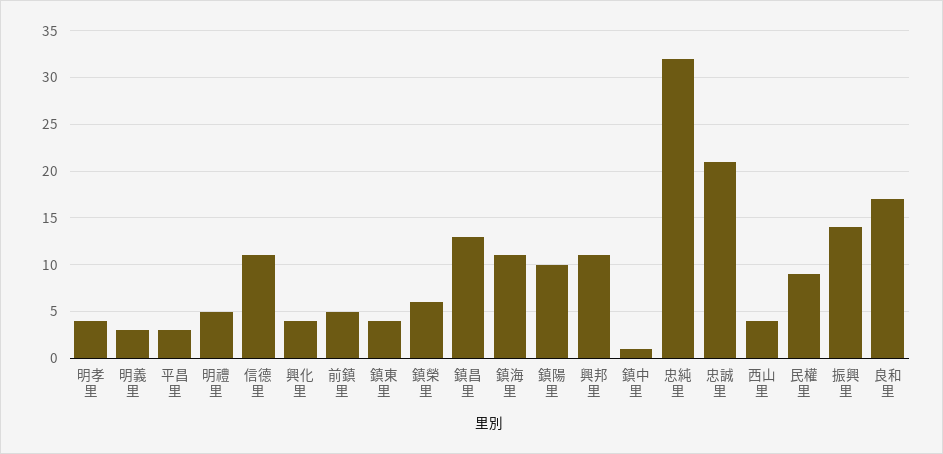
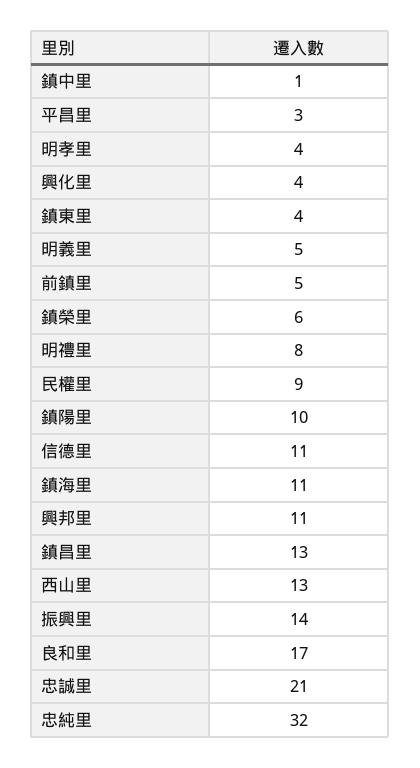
  {
    "明孝里": 4,
-   "明義里": 3,
+   "明義里": 5,
    "平昌里": 3,
-   "明禮里": 5,
+   "明禮里": 8,
    "信德里": 11,
    "興化里": 4,
    "前鎮里": 5,
    "鎮東里": 4,
    "鎮榮里": 6,
    "鎮昌里": 13,
    "鎮海里": 11,
    "鎮陽里": 10,
    "興邦里": 11,
    "鎮中里": 1,
    "忠純里": 32,
    "忠誠里": 21,
-   "西山里": 4,
+   "西山里": 13,
    "民權里": 9,
    "振興里": 14,
    "良和里": 17
  }

